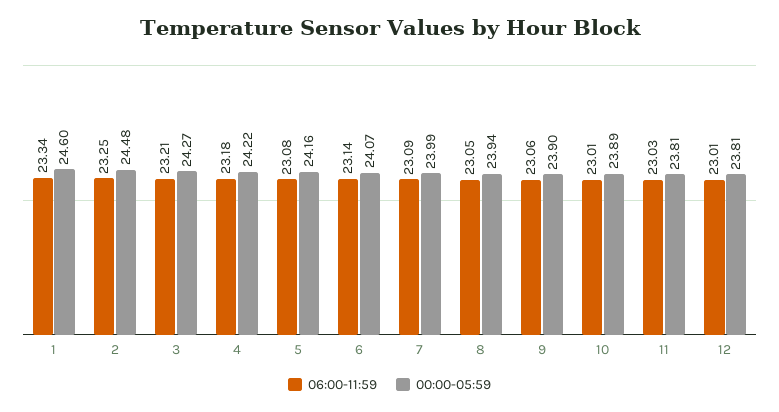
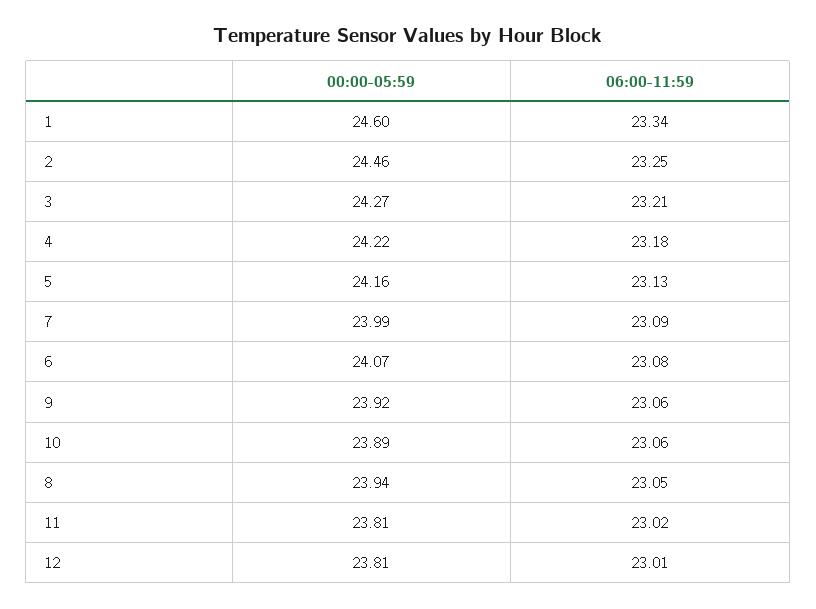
  {
    "06:00-11:59": {
      "1": 23.34,
      "2": 23.25,
      "3": 23.21,
      "4": 23.18,
-     "5": 23.08,
+     "5": 23.13,
-     "6": 23.14,
+     "6": 23.08,
      "7": 23.09,
      "8": 23.05,
      "9": 23.06,
-     "10": 23.01,
+     "10": 23.06,
-     "11": 23.03,
+     "11": 23.02,
      "12": 23.01
    },
    "00:00-05:59": {
      "1": 24.6,
-     "2": 24.48,
+     "2": 24.46,
      "3": 24.27,
      "4": 24.22,
      "5": 24.16,
      "6": 24.07,
      "7": 23.99,
      "8": 23.94,
-     "9": 23.9,
+     "9": 23.92,
      "10": 23.89,
      "11": 23.81,
      "12": 23.81
    }
  }

